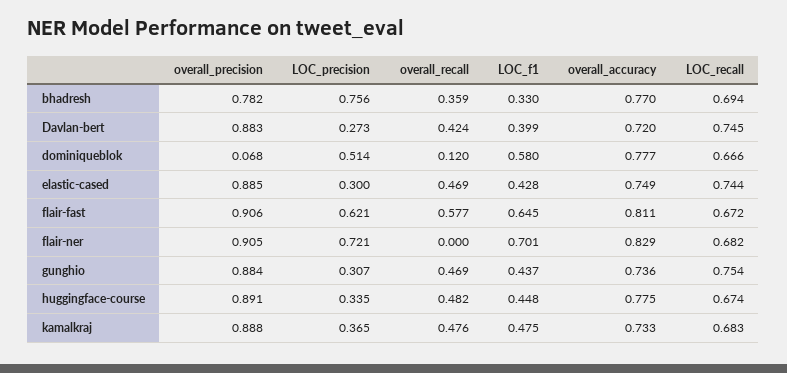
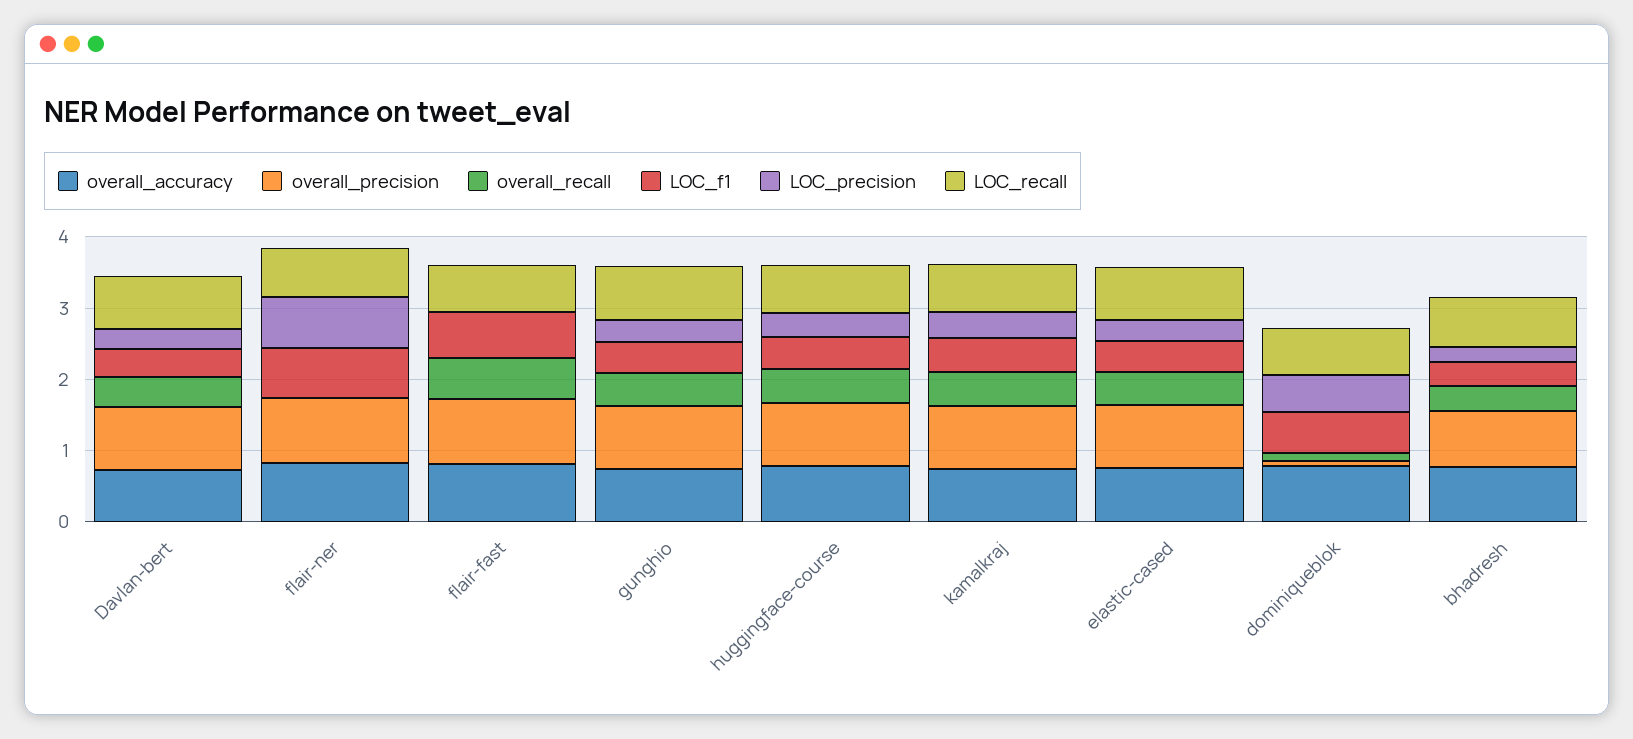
  {
    "overall_precision": {
      "bhadresh": 0.782,
      "Davlan-bert": 0.883,
      "dominiqueblok": 0.068,
      "elastic-cased": 0.885,
      "flair-fast": 0.906,
      "flair-ner": 0.905,
      "gunghio": 0.884,
      "huggingface-course": 0.891,
      "kamalkraj": 0.888
    },
    "LOC_precision": {
-     "bhadresh": 0.756,
+     "bhadresh": 0.2,
      "Davlan-bert": 0.273,
      "dominiqueblok": 0.514,
      "elastic-cased": 0.3,
-     "flair-fast": 0.621,
+     "flair-fast": 0,
      "flair-ner": 0.721,
      "gunghio": 0.307,
      "huggingface-course": 0.335,
      "kamalkraj": 0.365
    },
    "overall_recall": {
      "bhadresh": 0.359,
      "Davlan-bert": 0.424,
      "dominiqueblok": 0.12,
      "elastic-cased": 0.469,
      "flair-fast": 0.577,
      "flair-ner": 0,
      "gunghio": 0.469,
      "huggingface-course": 0.482,
      "kamalkraj": 0.476
    },
    "LOC_f1": {
      "bhadresh": 0.33,
      "Davlan-bert": 0.399,
      "dominiqueblok": 0.58,
      "elastic-cased": 0.428,
      "flair-fast": 0.645,
      "flair-ner": 0.701,
      "gunghio": 0.437,
      "huggingface-course": 0.448,
      "kamalkraj": 0.475
    },
    "overall_accuracy": {
      "bhadresh": 0.77,
      "Davlan-bert": 0.72,
      "dominiqueblok": 0.777,
      "elastic-cased": 0.749,
      "flair-fast": 0.811,
      "flair-ner": 0.829,
      "gunghio": 0.736,
      "huggingface-course": 0.775,
      "kamalkraj": 0.733
    },
    "LOC_recall": {
      "bhadresh": 0.694,
      "Davlan-bert": 0.745,
      "dominiqueblok": 0.666,
      "elastic-cased": 0.744,
      "flair-fast": 0.672,
      "flair-ner": 0.682,
      "gunghio": 0.754,
      "huggingface-course": 0.674,
      "kamalkraj": 0.683
    }
  }

